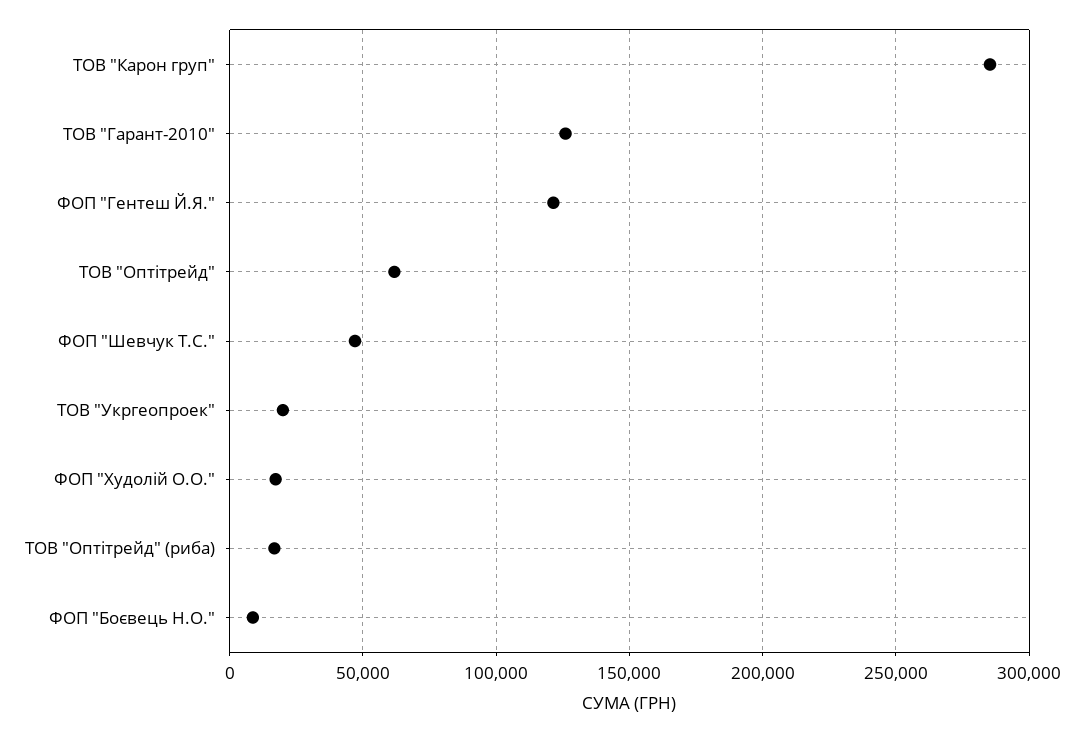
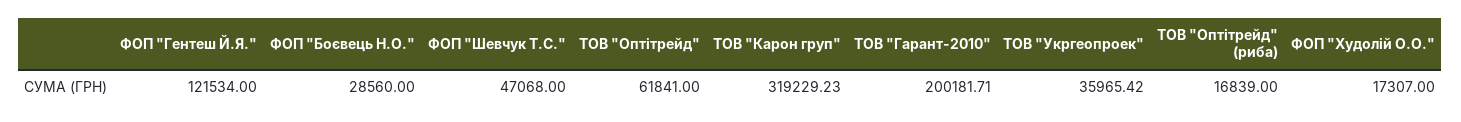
  {
-   "ТОВ \"Карон груп\"": 285000,
+   "ТОВ \"Карон груп\"": 319229.23,
-   "ТОВ \"Гарант-2010\"": 125000,
+   "ТОВ \"Гарант-2010\"": 200181.71,
    "ФОП \"Гентеш Й.Я.\"": 121534,
    "ТОВ \"Оптітрейд\"": 61841,
    "ФОП \"Шевчук Т.С.\"": 47068,
-   "ТОВ \"Укргеопроек\"": 20000,
+   "ТОВ \"Укргеопроек\"": 35965.42,
    "ФОП \"Худолій О.О.\"": 17307,
    "ТОВ \"Оптітрейд\" (риба)": 16839,
-   "ФОП \"Боєвець Н.О.\"": 10000
+   "ФОП \"Боєвець Н.О.\"": 28560
  }

